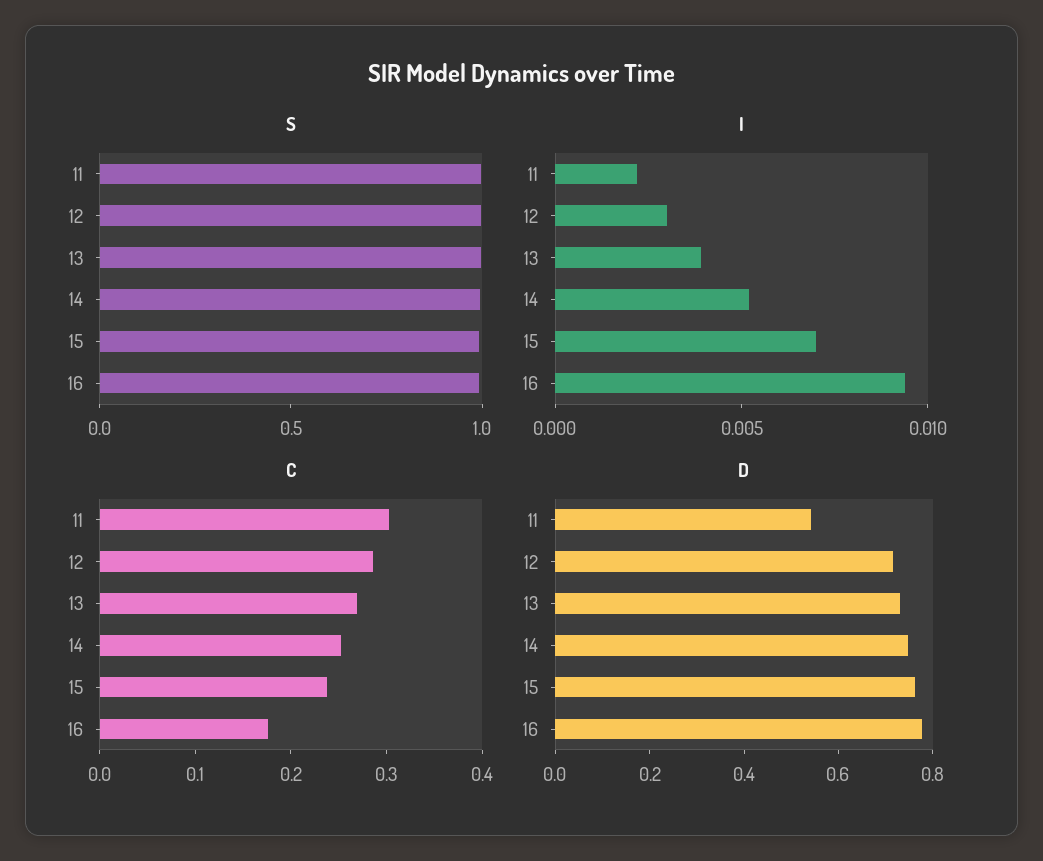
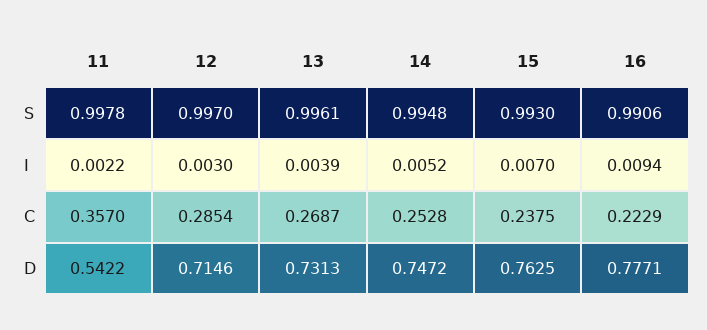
  {
    "S": {
      "11": 0.9978,
      "12": 0.997,
      "13": 0.9961,
      "14": 0.9948,
      "15": 0.993,
      "16": 0.9906
    },
    "I": {
      "11": 0.0022,
      "12": 0.003,
      "13": 0.0039,
      "14": 0.0052,
      "15": 0.007,
      "16": 0.0094
    },
    "C": {
-     "11": 0.3,
+     "11": 0.357,
      "12": 0.2854,
      "13": 0.2687,
      "14": 0.2528,
      "15": 0.2375,
-     "16": 0.18
+     "16": 0.2229
    },
    "D": {
      "11": 0.5422,
      "12": 0.7146,
      "13": 0.7313,
      "14": 0.7472,
      "15": 0.7625,
      "16": 0.7771
    }
  }

